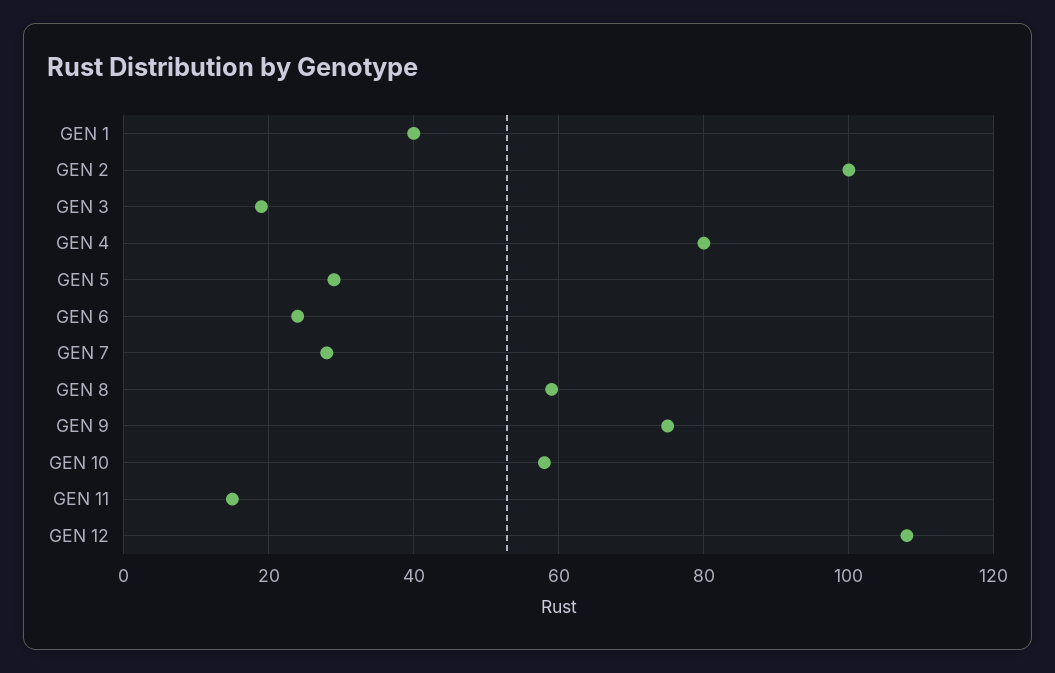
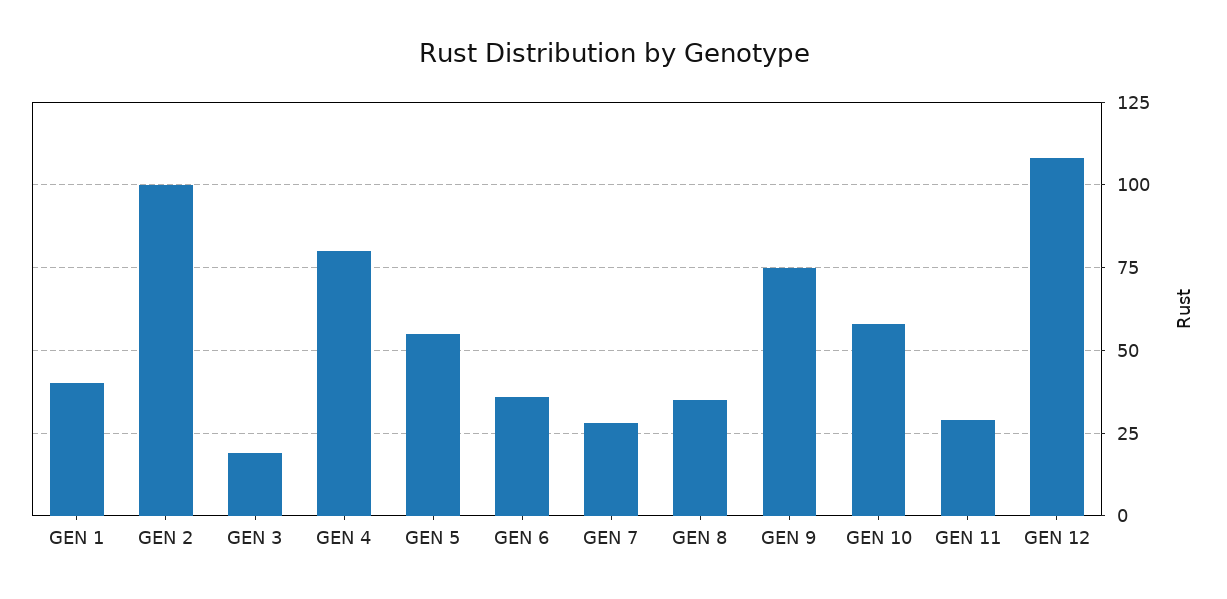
  {
    "GEN 1": 40,
    "GEN 2": 100,
    "GEN 3": 20,
    "GEN 4": 80,
-   "GEN 5": 30,
+   "GEN 5": 55,
-   "GEN 6": 25,
+   "GEN 6": 35,
    "GEN 7": 30,
-   "GEN 8": 60,
+   "GEN 8": 35,
    "GEN 9": 75,
    "GEN 10": 60,
-   "GEN 11": 15,
+   "GEN 11": 30,
    "GEN 12": 110
  }

